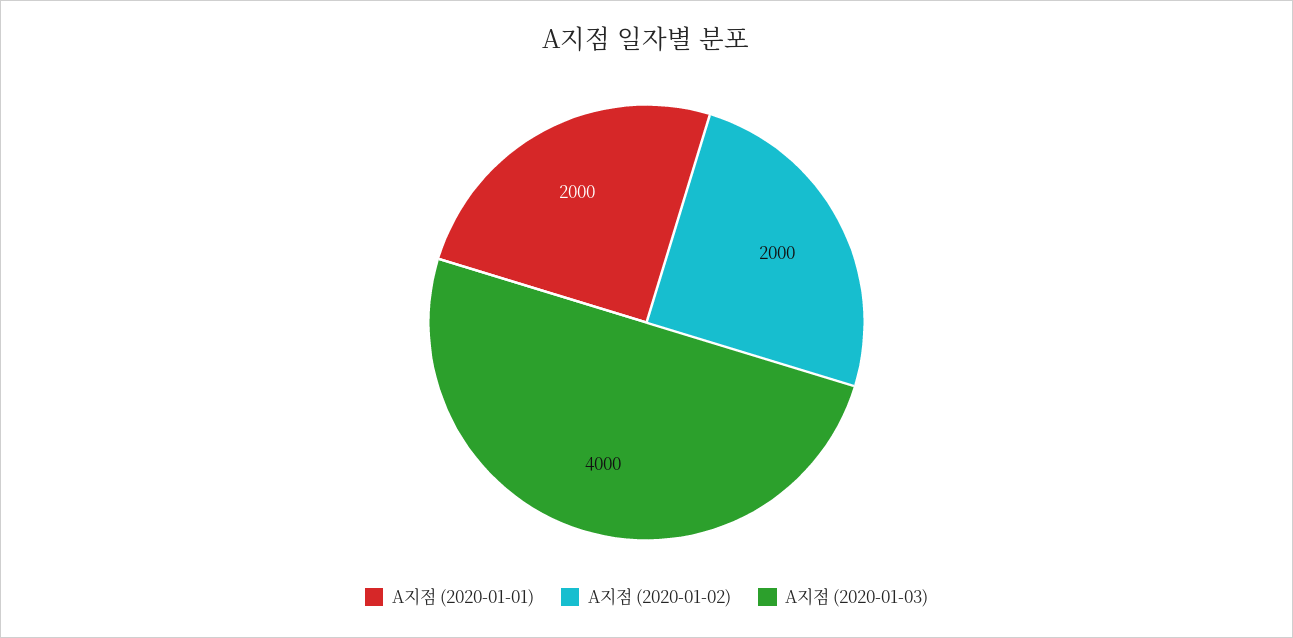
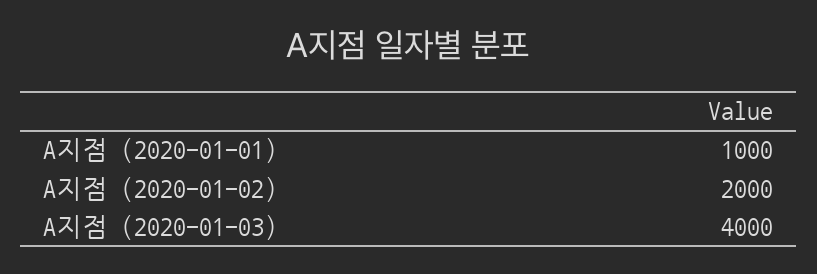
  {
-   "A지점 (2020-01-01)": 2000,
+   "A지점 (2020-01-01)": 1000,
    "A지점 (2020-01-02)": 2000,
    "A지점 (2020-01-03)": 4000
  }

